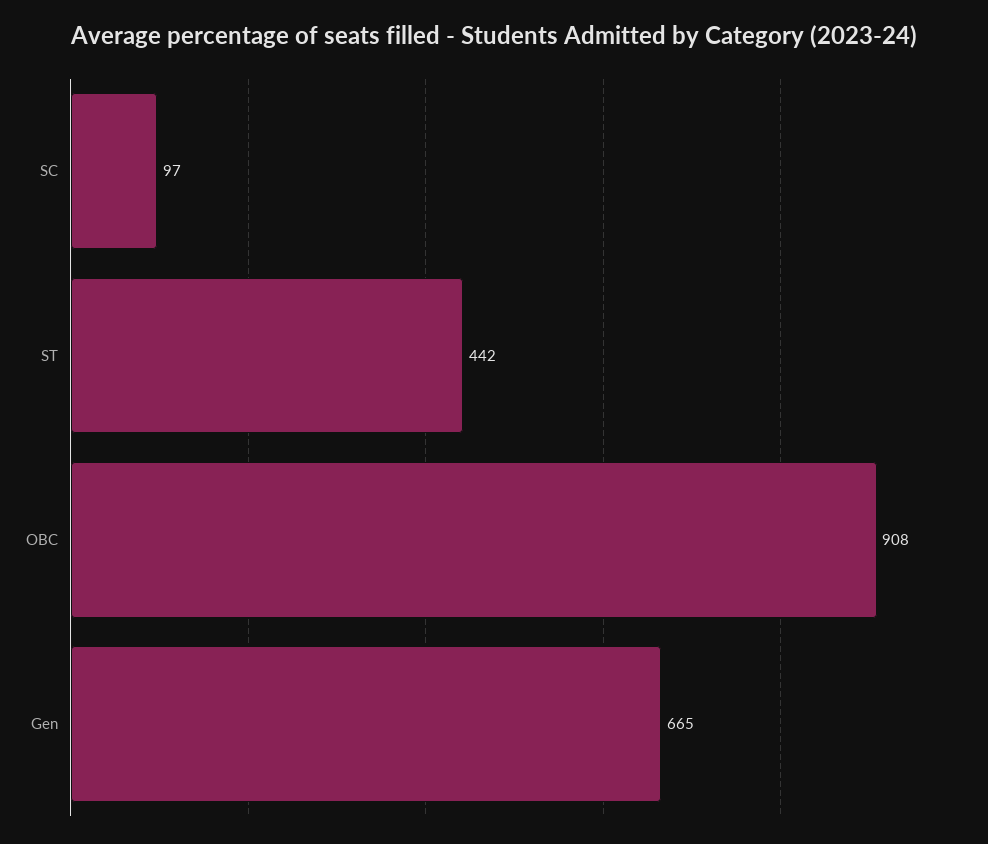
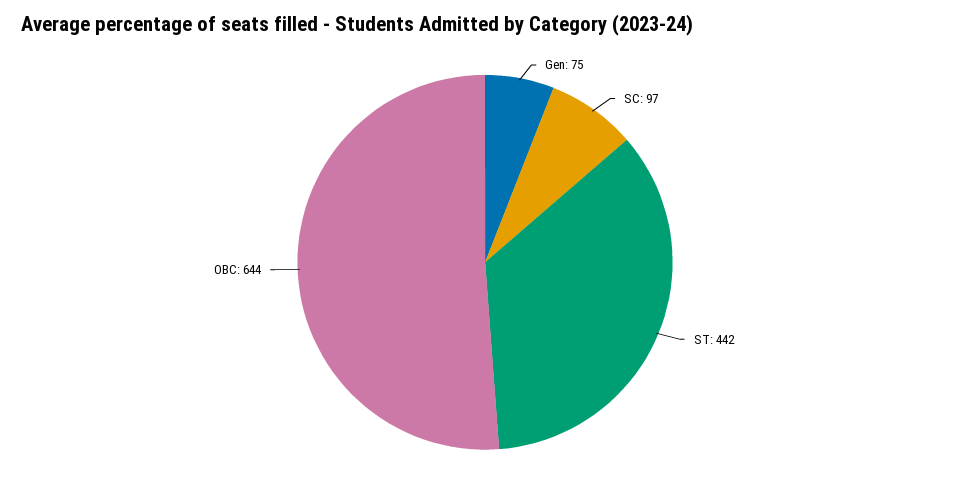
  {
    "SC": 97,
    "ST": 442,
-   "OBC": 908,
+   "OBC": 644,
-   "Gen": 665
+   "Gen": 75
  }

